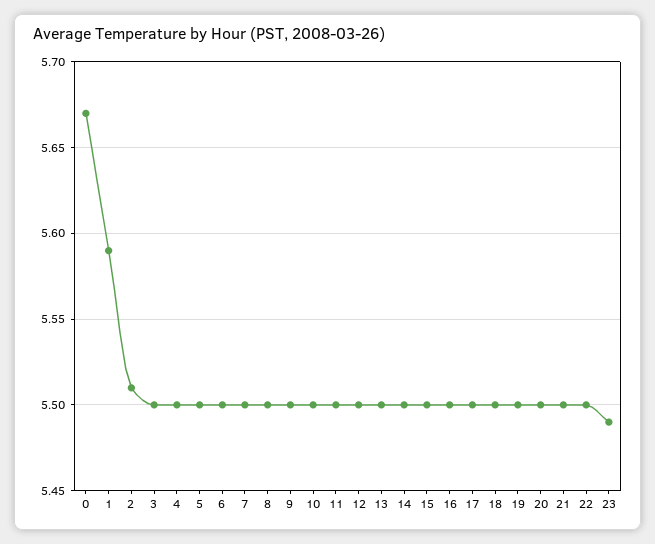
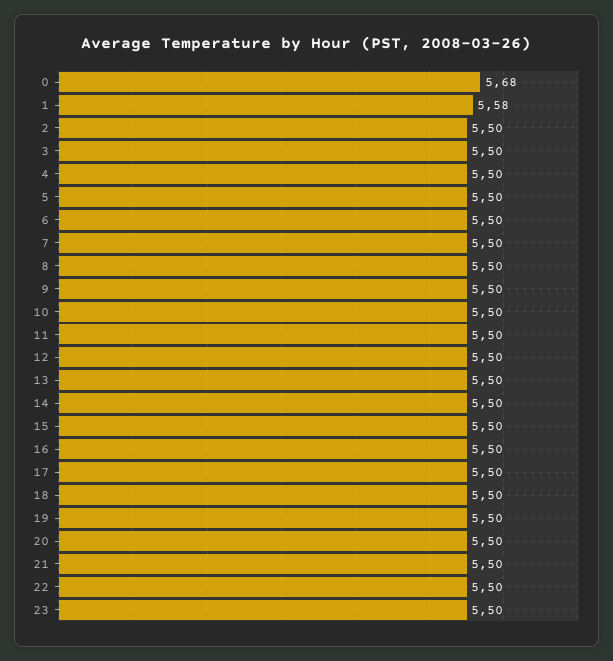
  {
-   "0": 5.67,
+   "0": 5.68,
-   "1": 5.59,
+   "1": 5.58,
-   "2": 5.51,
+   "2": 5.5,
    "3": 5.5,
    "4": 5.5,
    "5": 5.5,
    "6": 5.5,
    "7": 5.5,
    "8": 5.5,
    "9": 5.5,
    "10": 5.5,
    "11": 5.5,
    "12": 5.5,
    "13": 5.5,
    "14": 5.5,
    "15": 5.5,
    "16": 5.5,
    "17": 5.5,
    "18": 5.5,
    "19": 5.5,
    "20": 5.5,
    "21": 5.5,
    "22": 5.5,
-   "23": 5.49
+   "23": 5.5
  }

